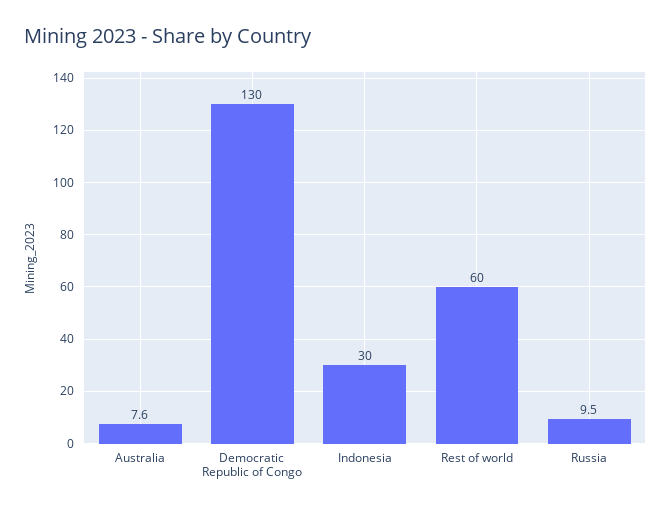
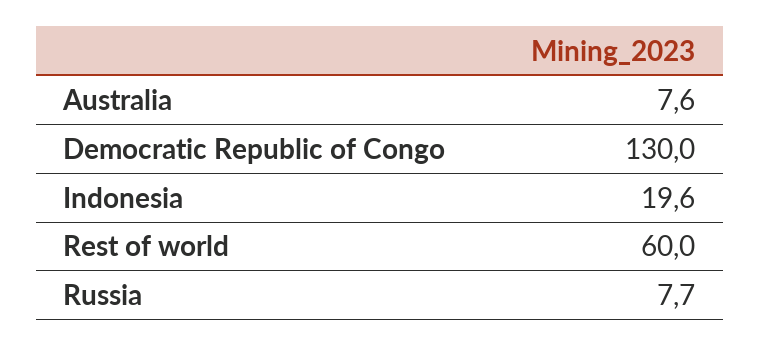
  {
    "Australia": 7.6,
    "Democratic Republic of Congo": 130,
-   "Indonesia": 30,
+   "Indonesia": 19.6,
    "Rest of world": 60,
-   "Russia": 9.5
+   "Russia": 7.7
  }

